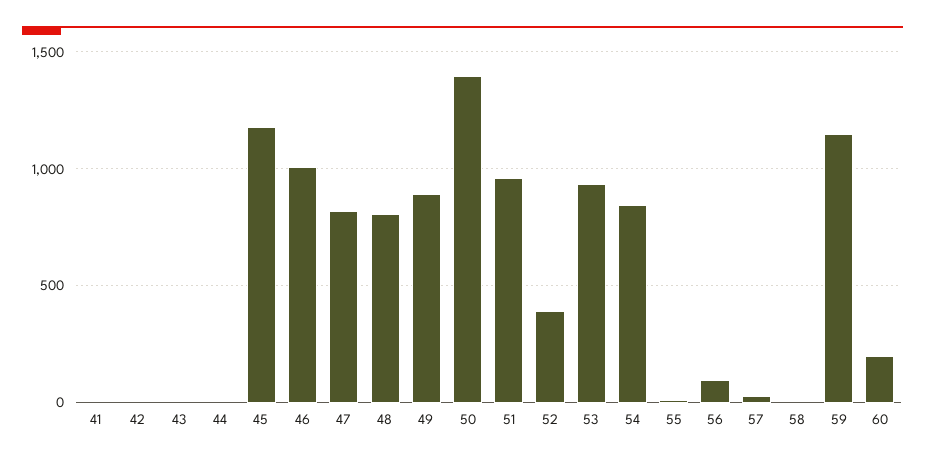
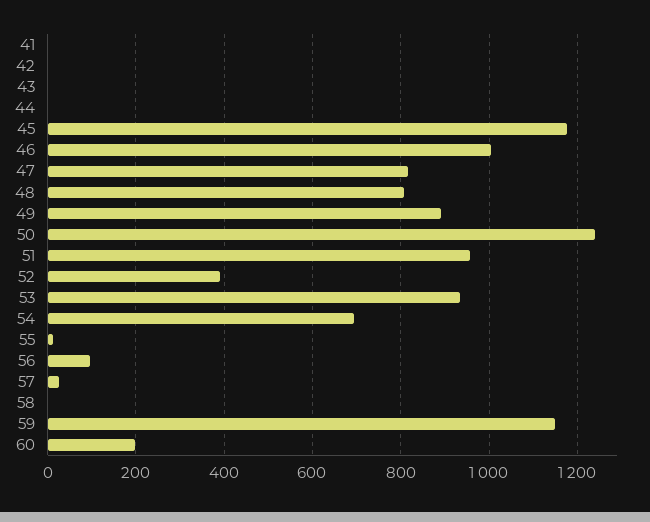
  {
    "41": 0,
    "42": 0,
    "43": 0,
    "44": 0,
    "45": 1180,
    "46": 1000,
    "47": 820,
    "48": 800,
    "49": 900,
-   "50": 1400,
+   "50": 1240,
    "51": 960,
    "52": 400,
    "53": 940,
-   "54": 850,
+   "54": 700,
    "55": 20,
    "56": 100,
    "57": 20,
    "58": 0,
    "59": 1160,
    "60": 200
  }

